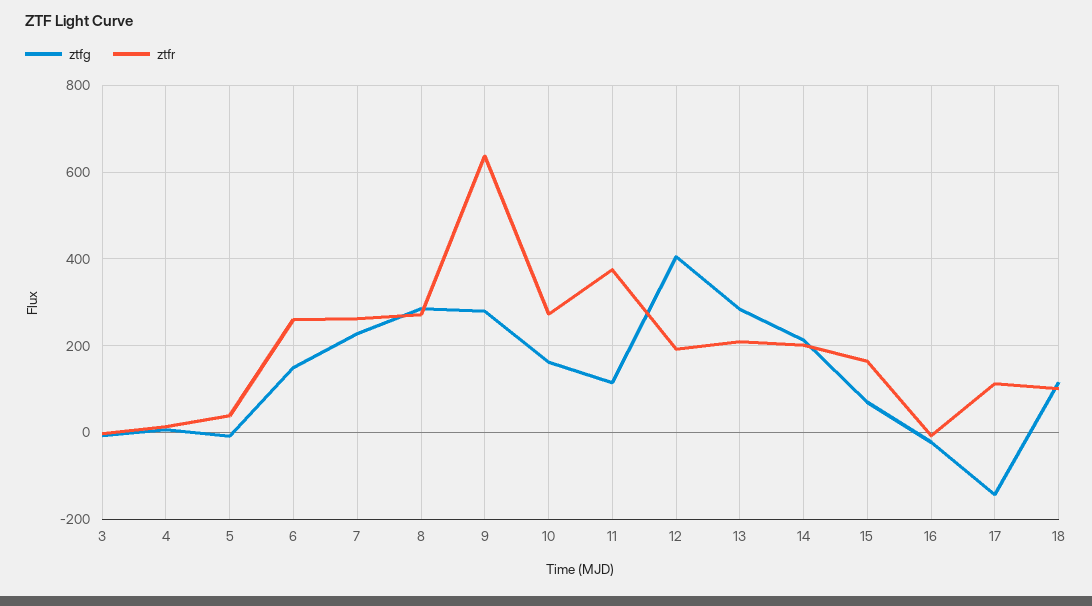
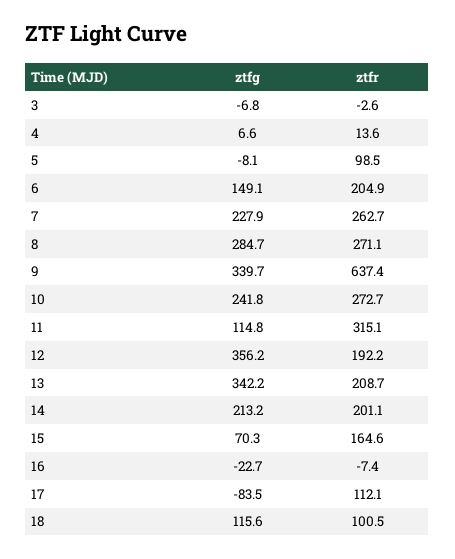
  {
    "ztfg": {
      "3": -6.8,
      "4": 6.6,
      "5": -8.1,
      "6": 149.1,
      "7": 227.9,
      "8": 284.7,
-     "9": 280,
+     "9": 339.7,
-     "10": 160,
+     "10": 241.8,
      "11": 114.8,
-     "12": 400,
+     "12": 356.2,
-     "13": 280,
+     "13": 342.2,
      "14": 213.2,
      "15": 70.3,
      "16": -22.7,
-     "17": -140,
+     "17": -83.5,
      "18": 115.6
    },
    "ztfr": {
      "3": -2.6,
      "4": 13.6,
-     "5": 40,
+     "5": 98.5,
-     "6": 260,
+     "6": 204.9,
      "7": 262.7,
      "8": 271.1,
      "9": 637.4,
      "10": 272.7,
-     "11": 380,
+     "11": 315.1,
      "12": 192.2,
      "13": 208.7,
      "14": 201.1,
      "15": 164.6,
      "16": -7.4,
      "17": 112.1,
      "18": 100.5
    }
  }

